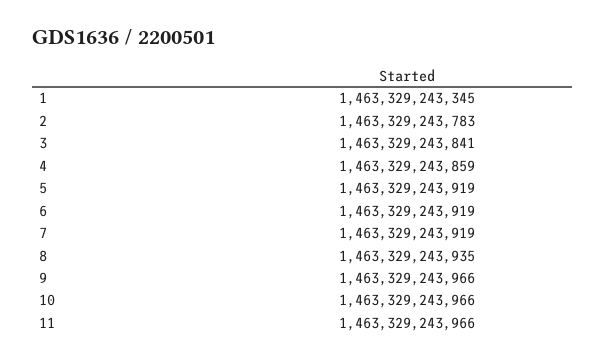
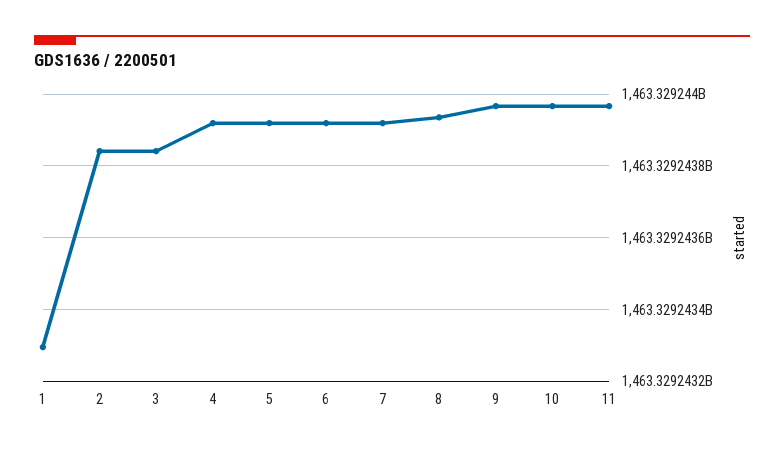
  {
-   "1": 1463329243345,
+   "1": 1463329243300,
-   "2": 1463329243783,
+   "2": 1463329243840,
    "3": 1463329243841,
-   "4": 1463329243859,
+   "4": 1463329243920,
    "5": 1463329243919,
    "6": 1463329243919,
    "7": 1463329243919,
    "8": 1463329243935,
    "9": 1463329243966,
    "10": 1463329243966,
    "11": 1463329243966
  }

